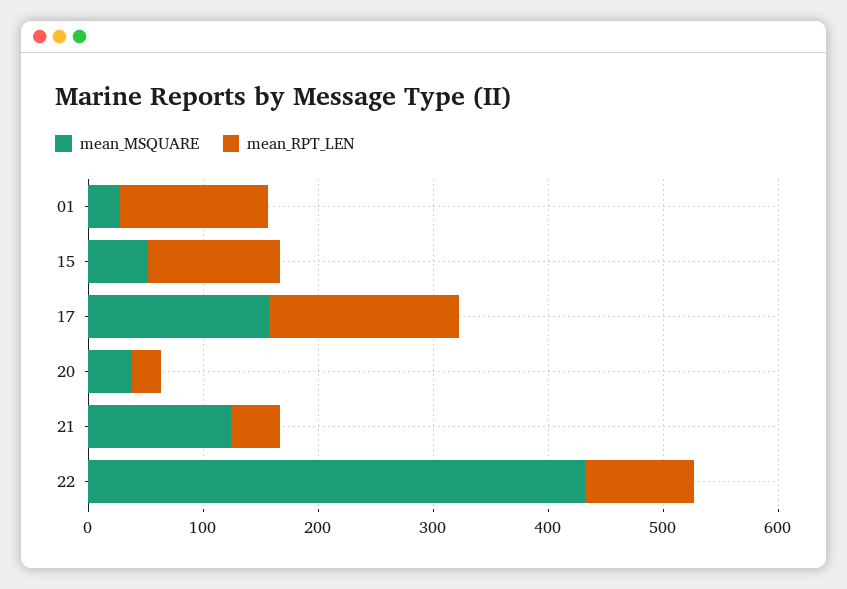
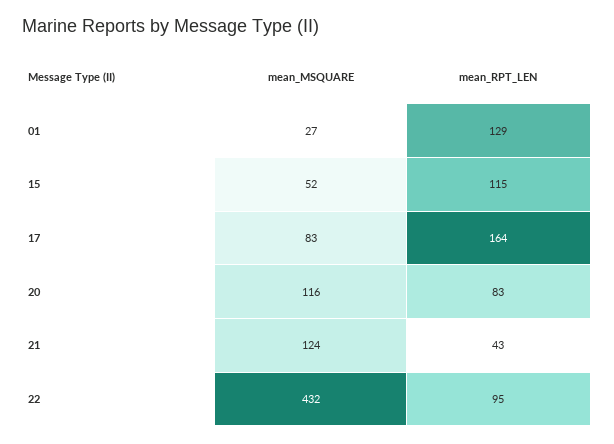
  {
    "mean_MSQUARE": {
      "01": 27,
      "15": 52,
-     "17": 160,
+     "17": 83,
-     "20": 40,
+     "20": 116,
      "21": 124,
      "22": 432
    },
    "mean_RPT_LEN": {
      "01": 129,
      "15": 115,
      "17": 164,
-     "20": 20,
+     "20": 83,
      "21": 43,
      "22": 95
    }
  }

